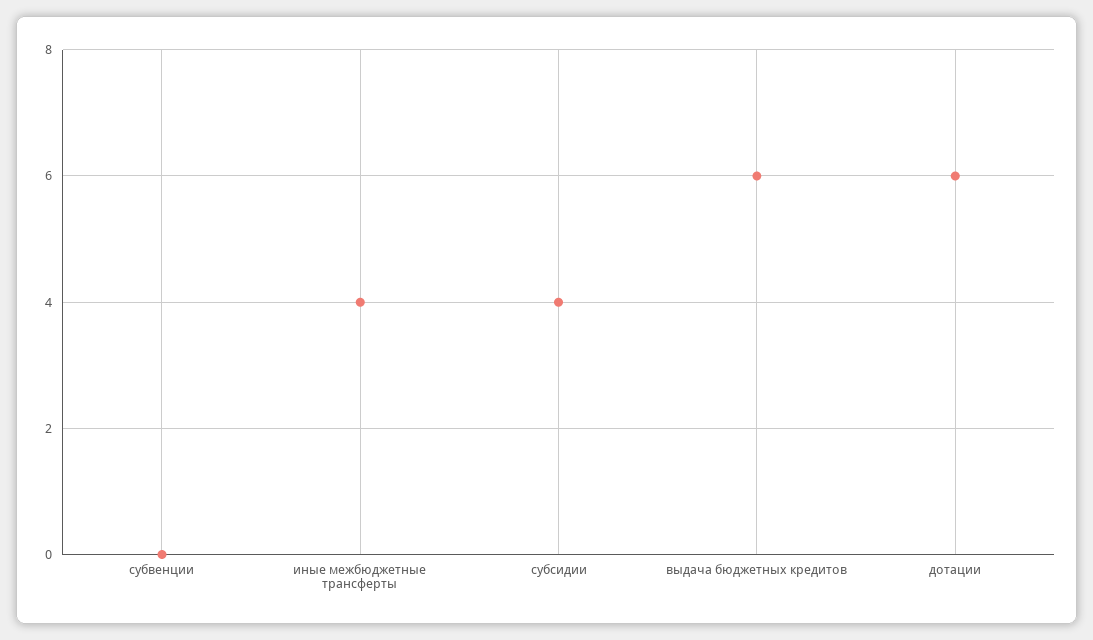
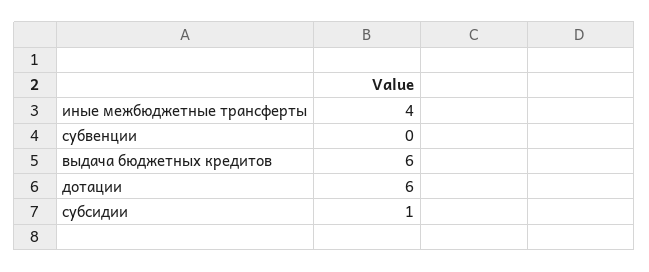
  {
    "субвенции": 0,
    "иные межбюджетные трансферты": 4,
-   "субсидии": 4,
+   "субсидии": 1,
    "выдача бюджетных кредитов": 6,
    "дотации": 6
  }

